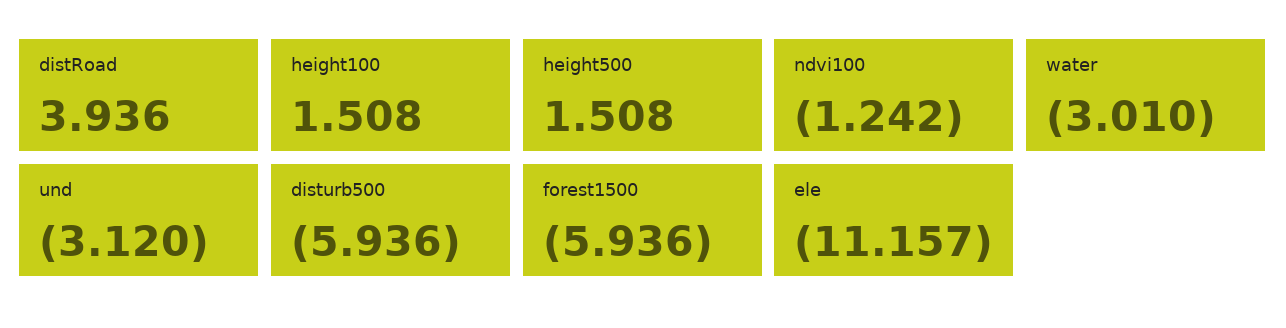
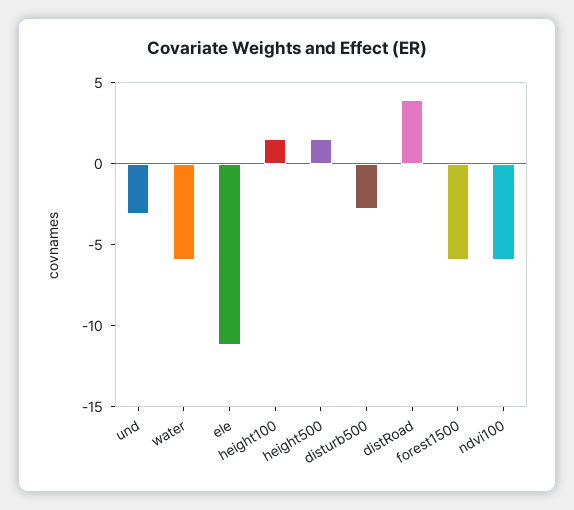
  {
    "distRoad": 3.936,
    "height100": 1.508,
    "height500": 1.508,
-   "ndvi100": -1.242,
+   "ndvi100": -6,
-   "water": -3.01,
+   "water": -6,
    "und": -3.12,
-   "disturb500": -5.936,
+   "disturb500": -3,
    "forest1500": -5.936,
    "ele": -11.157
  }

